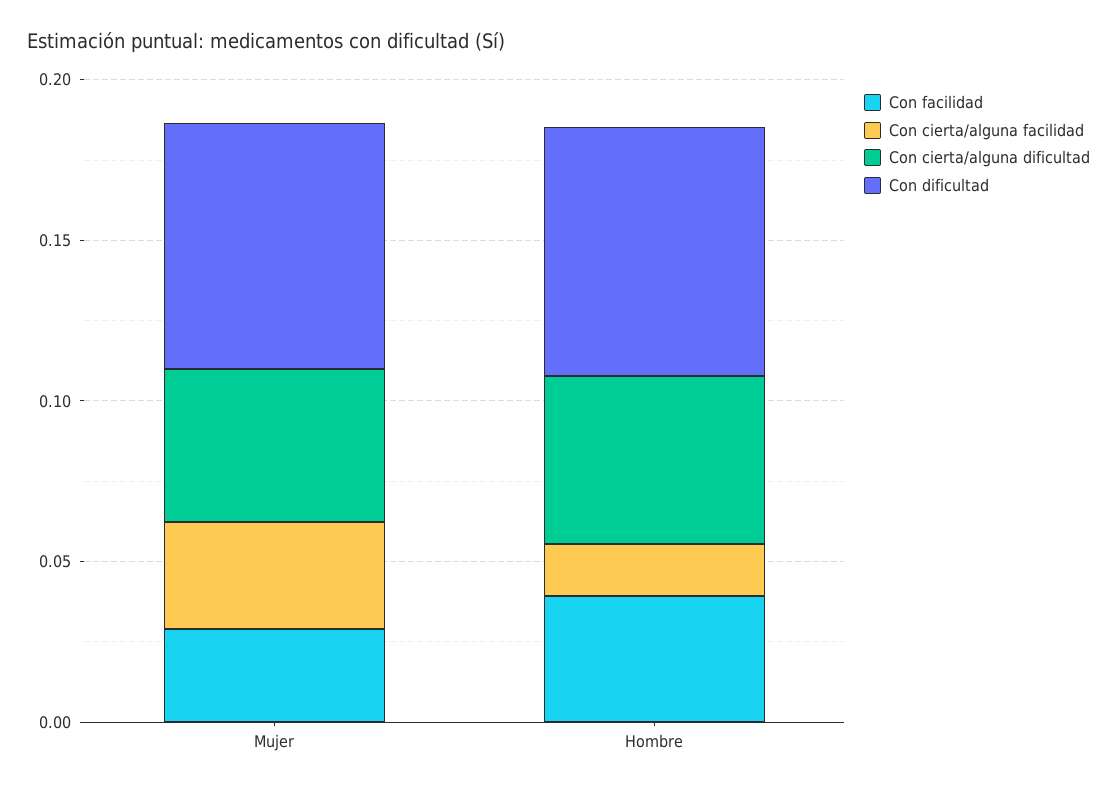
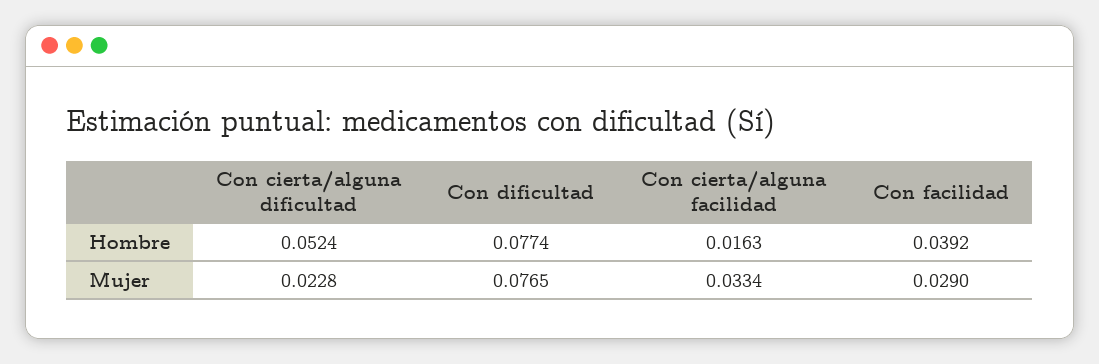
  {
    "Con facilidad": {
      "Mujer": 0.029,
      "Hombre": 0.0392
    },
    "Con cierta/alguna facilidad": {
      "Mujer": 0.0334,
      "Hombre": 0.0163
    },
    "Con cierta/alguna dificultad": {
-     "Mujer": 0.05,
+     "Mujer": 0.0228,
      "Hombre": 0.0524
    },
    "Con dificultad": {
      "Mujer": 0.0765,
      "Hombre": 0.0774
    }
  }

